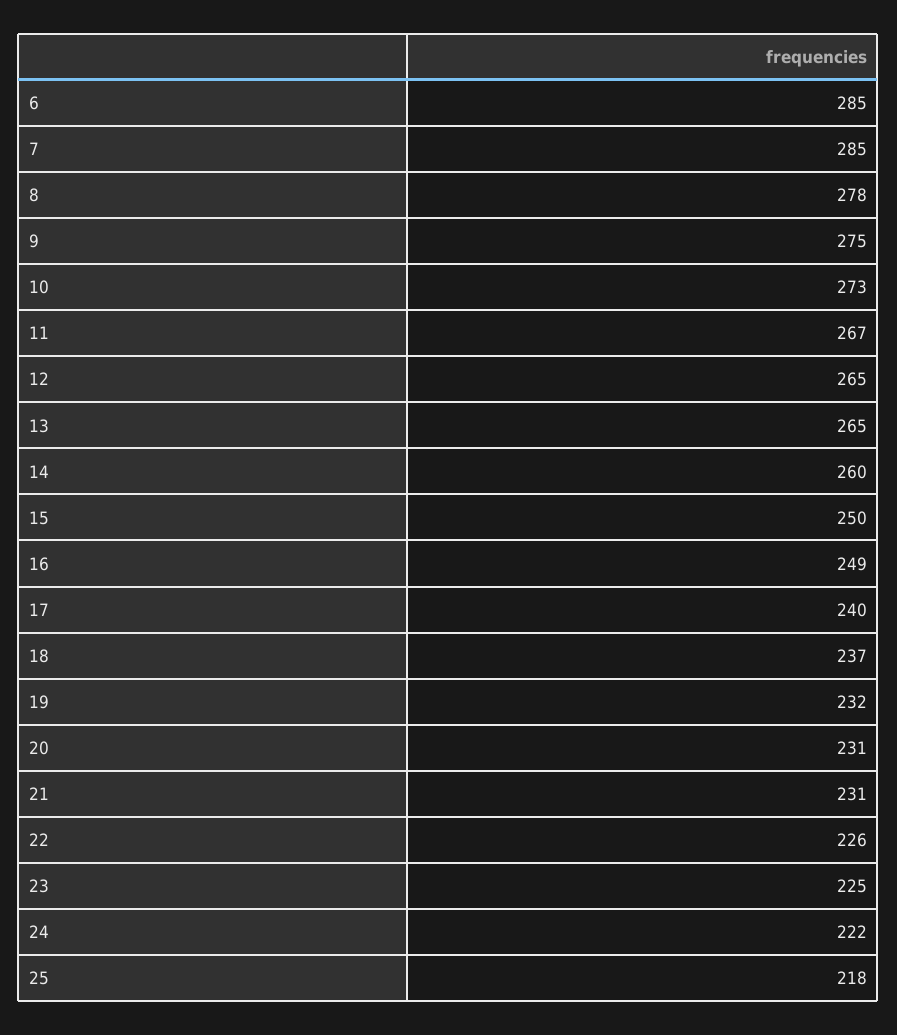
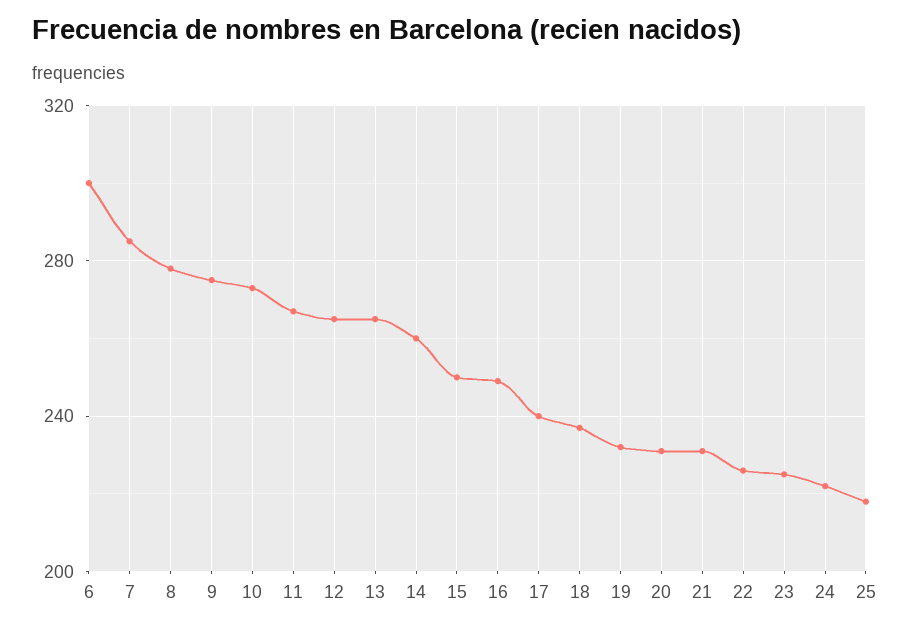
  {
-   "6": 285,
+   "6": 300,
    "7": 285,
    "8": 278,
    "9": 275,
    "10": 273,
    "11": 267,
    "12": 265,
    "13": 265,
    "14": 260,
    "15": 250,
    "16": 249,
    "17": 240,
    "18": 237,
    "19": 232,
    "20": 231,
    "21": 231,
    "22": 226,
    "23": 225,
    "24": 222,
    "25": 218
  }

